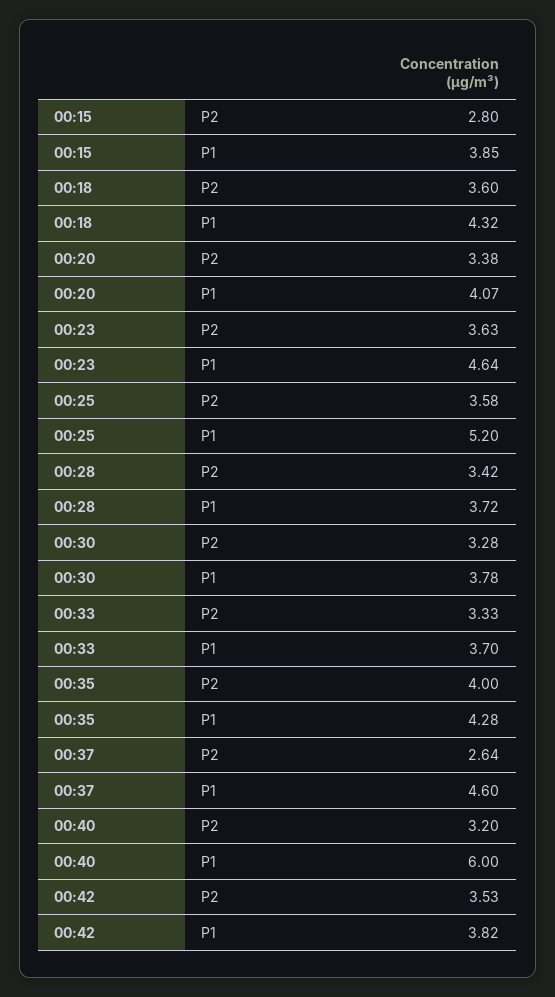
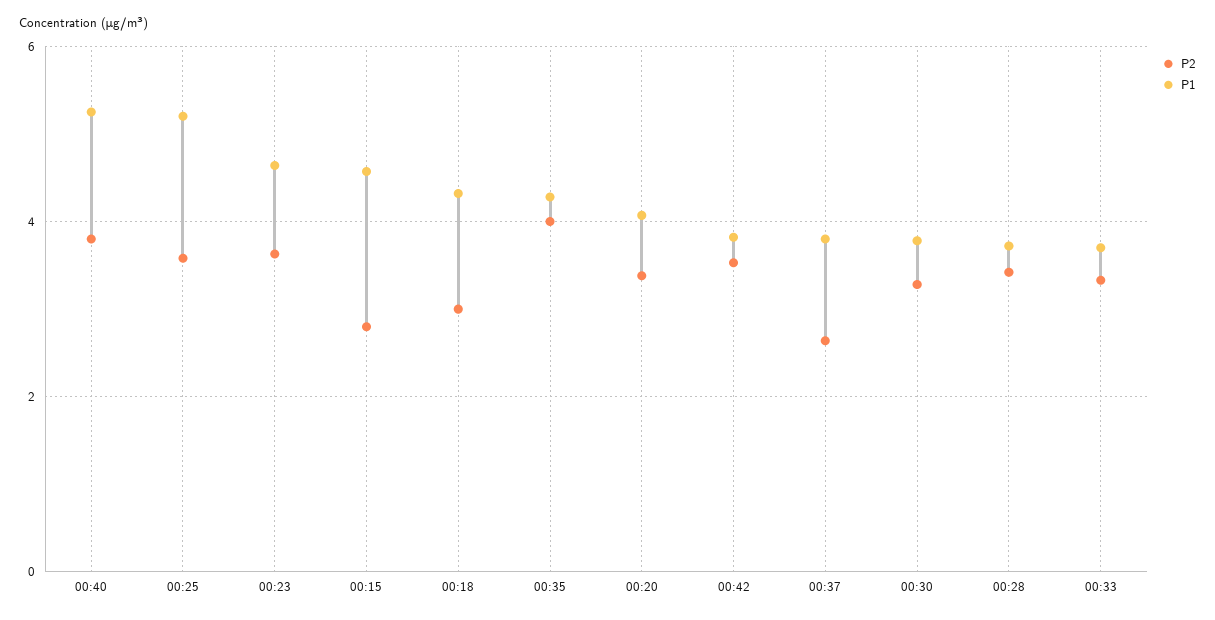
  {
    "P2": {
      "00:15": 2.8,
-     "00:18": 3.6,
+     "00:18": 3,
      "00:20": 3.38,
      "00:23": 3.63,
      "00:25": 3.58,
      "00:28": 3.42,
      "00:30": 3.28,
      "00:33": 3.33,
      "00:35": 4,
      "00:37": 2.64,
-     "00:40": 3.2,
+     "00:40": 3.8,
      "00:42": 3.53
    },
    "P1": {
-     "00:15": 3.85,
+     "00:15": 4.6,
      "00:18": 4.32,
      "00:20": 4.07,
      "00:23": 4.64,
      "00:25": 5.2,
      "00:28": 3.72,
      "00:30": 3.78,
      "00:33": 3.7,
      "00:35": 4.28,
-     "00:37": 4.6,
+     "00:37": 3.8,
-     "00:40": 6,
+     "00:40": 5.2,
      "00:42": 3.82
    }
  }

